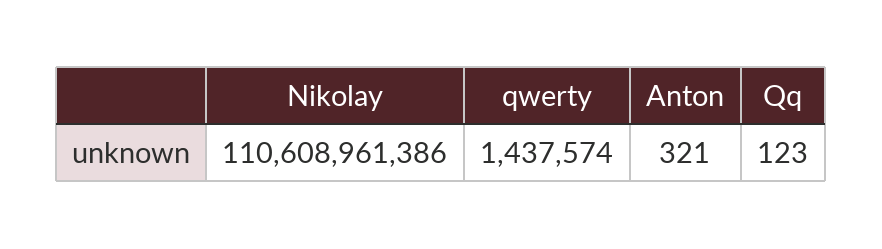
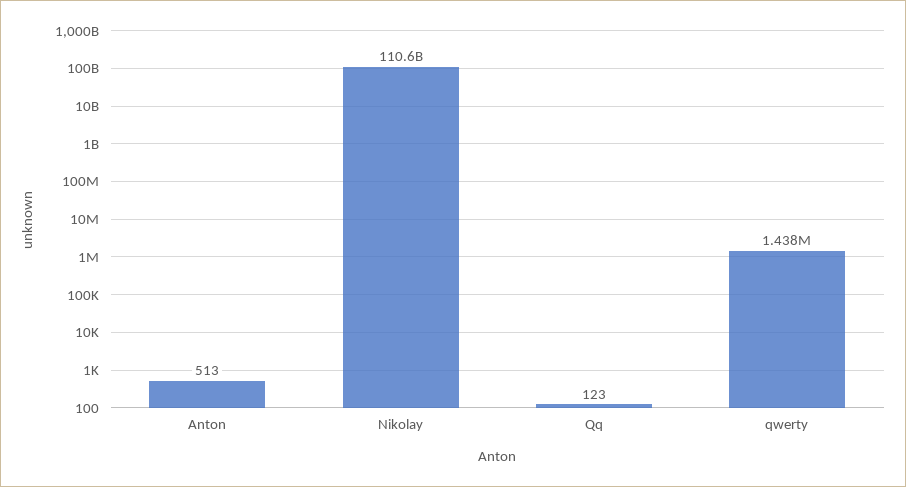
  {
    "Nikolay": 110608961386,
    "qwerty": 1437574,
-   "Anton": 321,
+   "Anton": 513,
    "Qq": 123
  }

